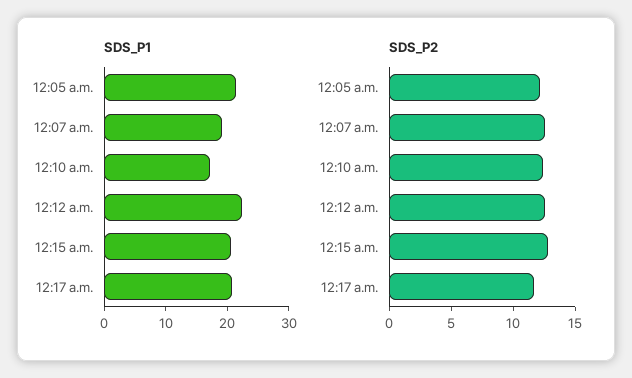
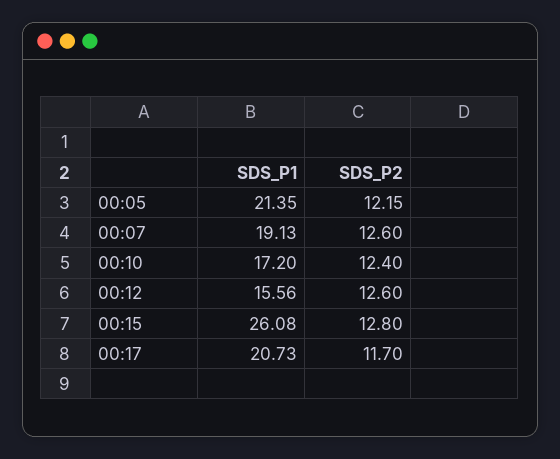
  {
    "SDS_P1": {
      "12:05 a.m.": 21.35,
      "12:07 a.m.": 19.13,
      "12:10 a.m.": 17.2,
-     "12:12 a.m.": 22,
+     "12:12 a.m.": 15.56,
-     "12:15 a.m.": 20,
+     "12:15 a.m.": 26.08,
      "12:17 a.m.": 20.73
    },
    "SDS_P2": {
      "12:05 a.m.": 12.15,
      "12:07 a.m.": 12.6,
      "12:10 a.m.": 12.4,
      "12:12 a.m.": 12.6,
      "12:15 a.m.": 12.8,
      "12:17 a.m.": 11.7
    }
  }

